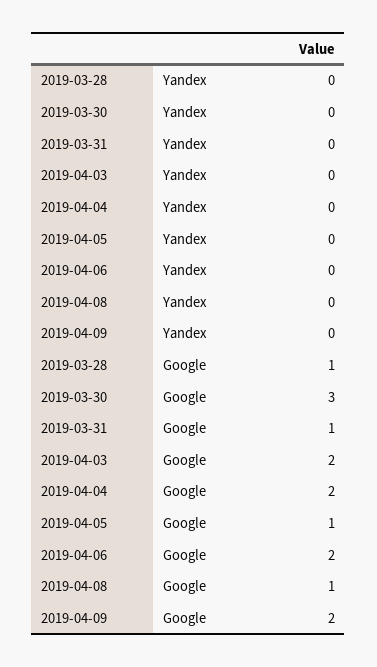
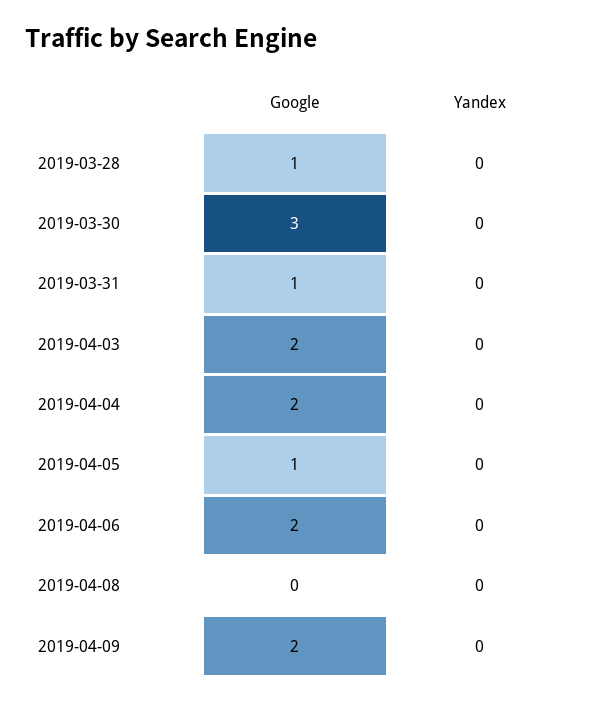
  {
    "2019-03-28": {
      "Yandex": 0,
      "Google": 1
    },
    "2019-03-30": {
      "Yandex": 0,
      "Google": 3
    },
    "2019-03-31": {
      "Yandex": 0,
      "Google": 1
    },
    "2019-04-03": {
      "Yandex": 0,
      "Google": 2
    },
    "2019-04-04": {
      "Yandex": 0,
      "Google": 2
    },
    "2019-04-05": {
      "Yandex": 0,
      "Google": 1
    },
    "2019-04-06": {
      "Yandex": 0,
      "Google": 2
    },
    "2019-04-08": {
      "Yandex": 0,
-     "Google": 1
+     "Google": 0
    },
    "2019-04-09": {
      "Yandex": 0,
      "Google": 2
    }
  }

